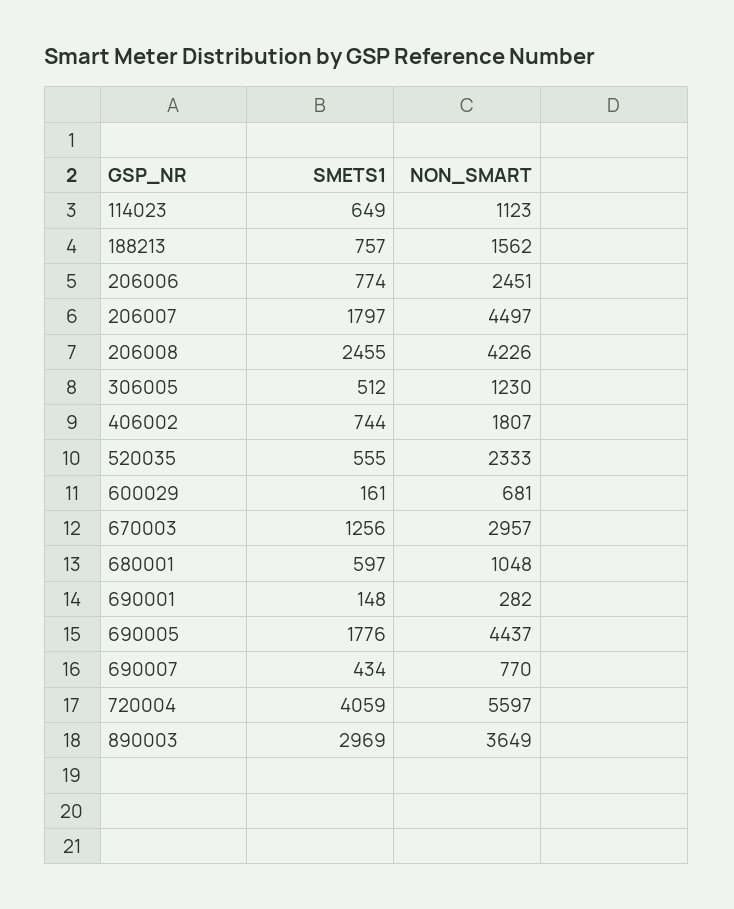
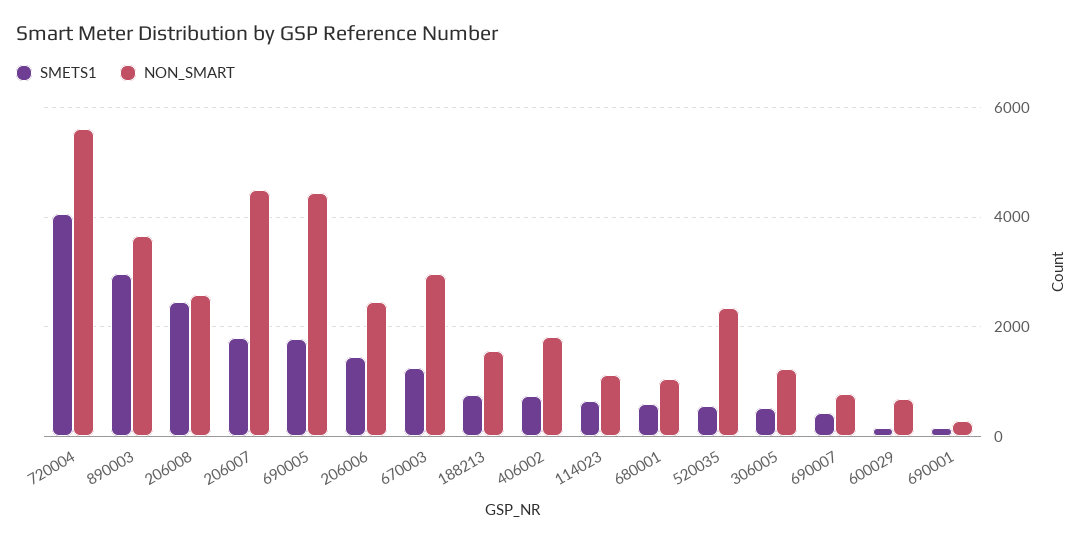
  {
    "SMETS1": {
      "114023": 649,
      "188213": 757,
-     "206006": 774,
+     "206006": 1400,
      "206007": 1797,
      "206008": 2455,
      "306005": 512,
      "406002": 744,
      "520035": 555,
      "600029": 161,
      "670003": 1256,
      "680001": 597,
      "690001": 148,
      "690005": 1776,
      "690007": 434,
      "720004": 4059,
      "890003": 2969
    },
    "NON_SMART": {
      "114023": 1123,
      "188213": 1562,
      "206006": 2451,
      "206007": 4497,
-     "206008": 4226,
+     "206008": 2600,
      "306005": 1230,
      "406002": 1807,
      "520035": 2333,
      "600029": 681,
      "670003": 2957,
      "680001": 1048,
      "690001": 282,
      "690005": 4437,
      "690007": 770,
      "720004": 5597,
      "890003": 3649
    }
  }

